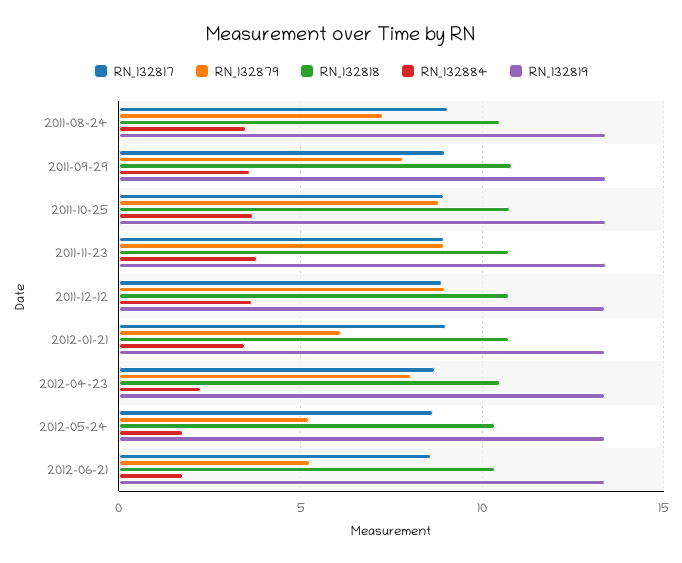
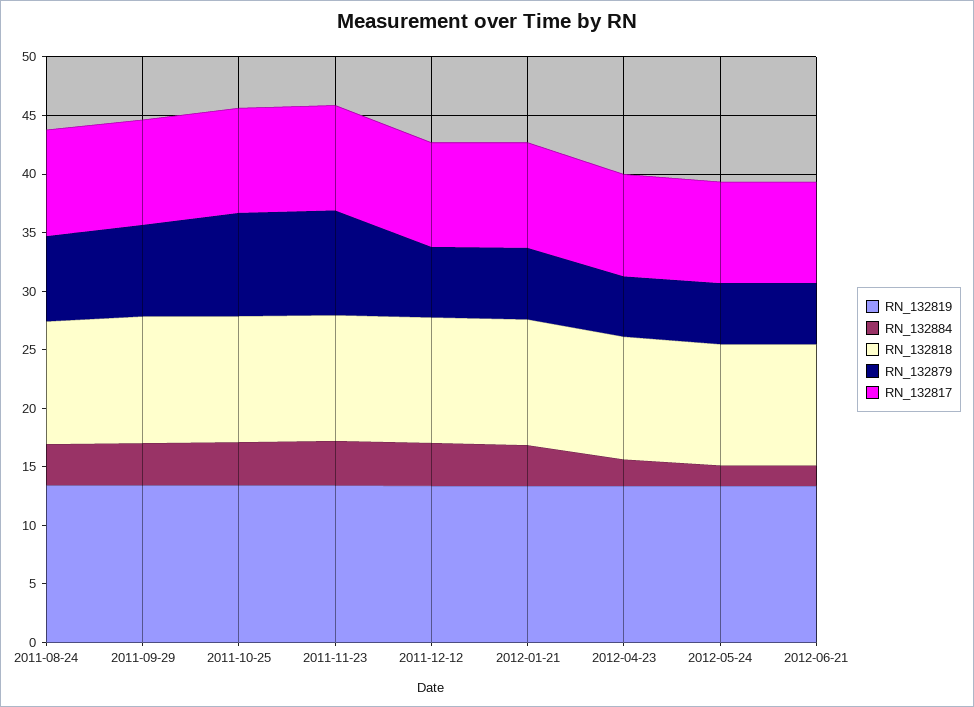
  {
    "RN_132817": {
      "2011-08-24": 9,
      "2011-09-29": 9,
      "2011-10-25": 9,
      "2011-11-23": 9,
      "2011-12-12": 9,
      "2012-01-21": 9,
      "2012-04-23": 8.5,
      "2012-05-24": 8.5,
      "2012-06-21": 8.5
    },
    "RN_132879": {
      "2011-08-24": 7.5,
      "2011-09-29": 8,
      "2011-10-25": 9,
      "2011-11-23": 9,
-     "2011-12-12": 9,
+     "2011-12-12": 6,
      "2012-01-21": 6,
-     "2012-04-23": 8,
+     "2012-04-23": 5,
      "2012-05-24": 5,
      "2012-06-21": 5.5
    },
    "RN_132818": {
      "2011-08-24": 10.5,
      "2011-09-29": 11,
      "2011-10-25": 11,
      "2011-11-23": 10.5,
      "2011-12-12": 10.5,
      "2012-01-21": 10.5,
      "2012-04-23": 10.5,
      "2012-05-24": 10.5,
      "2012-06-21": 10.5
    },
    "RN_132884": {
      "2011-08-24": 3.5,
      "2011-09-29": 3.5,
      "2011-10-25": 3.5,
      "2011-11-23": 4,
      "2011-12-12": 3.5,
      "2012-01-21": 3.5,
      "2012-04-23": 2.5,
      "2012-05-24": 2,
      "2012-06-21": 2
    },
    "RN_132819": {
      "2011-08-24": 13.5,
      "2011-09-29": 13.5,
      "2011-10-25": 13.5,
      "2011-11-23": 13.5,
      "2011-12-12": 13.5,
      "2012-01-21": 13.5,
      "2012-04-23": 13.5,
      "2012-05-24": 13.5,
      "2012-06-21": 13.5
    }
  }

